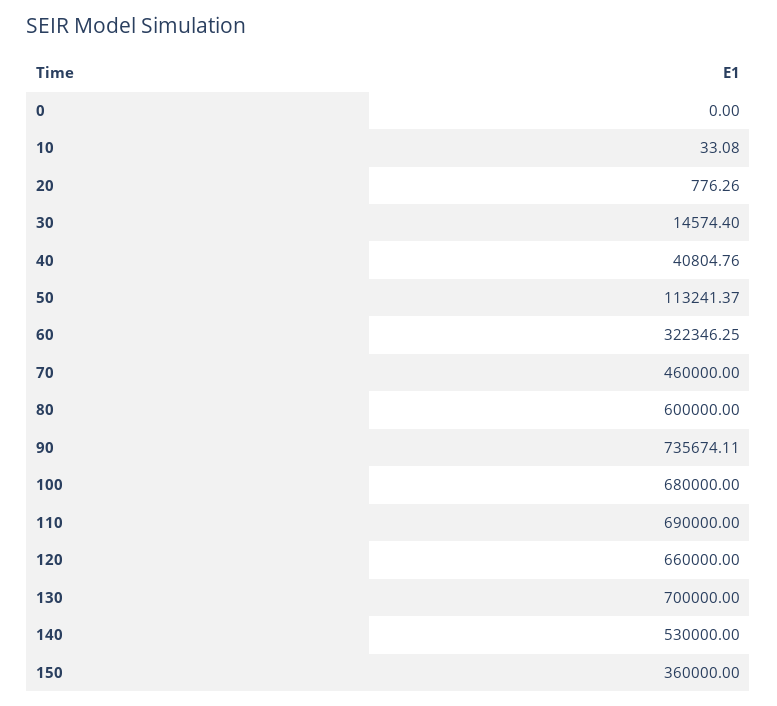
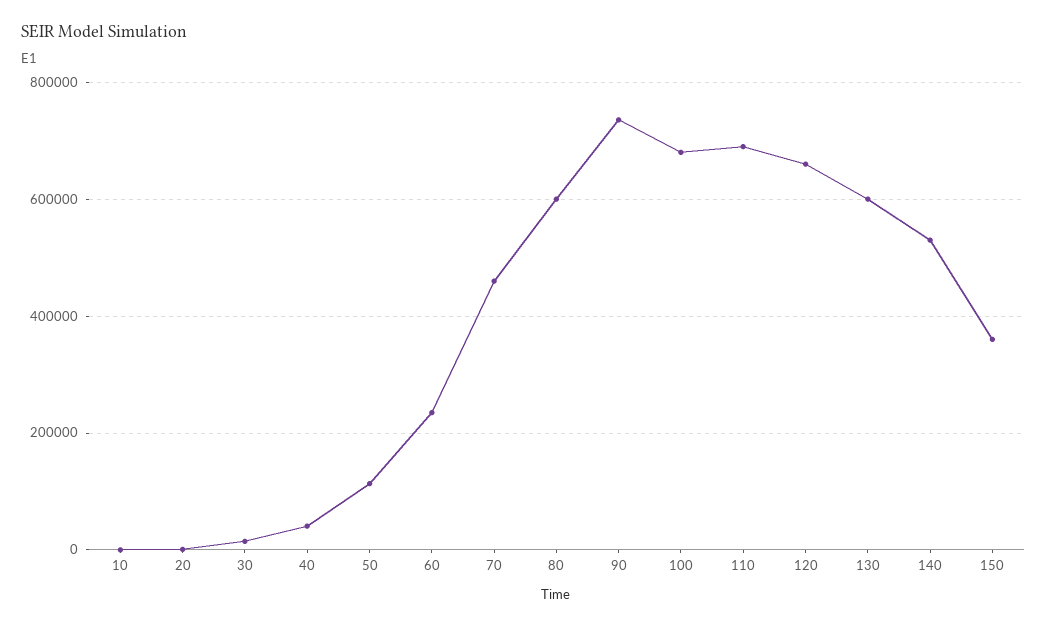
  {
-   "0": 0,
    "10": 33.08,
    "20": 776.26,
    "30": 14574.4,
    "40": 40804.76,
    "50": 113241.37,
-   "60": 322346.25,
+   "60": 240000,
    "70": 460000,
    "80": 600000,
    "90": 735674.11,
    "100": 680000,
    "110": 690000,
    "120": 660000,
-   "130": 700000,
+   "130": 600000,
    "140": 530000,
    "150": 360000
  }

